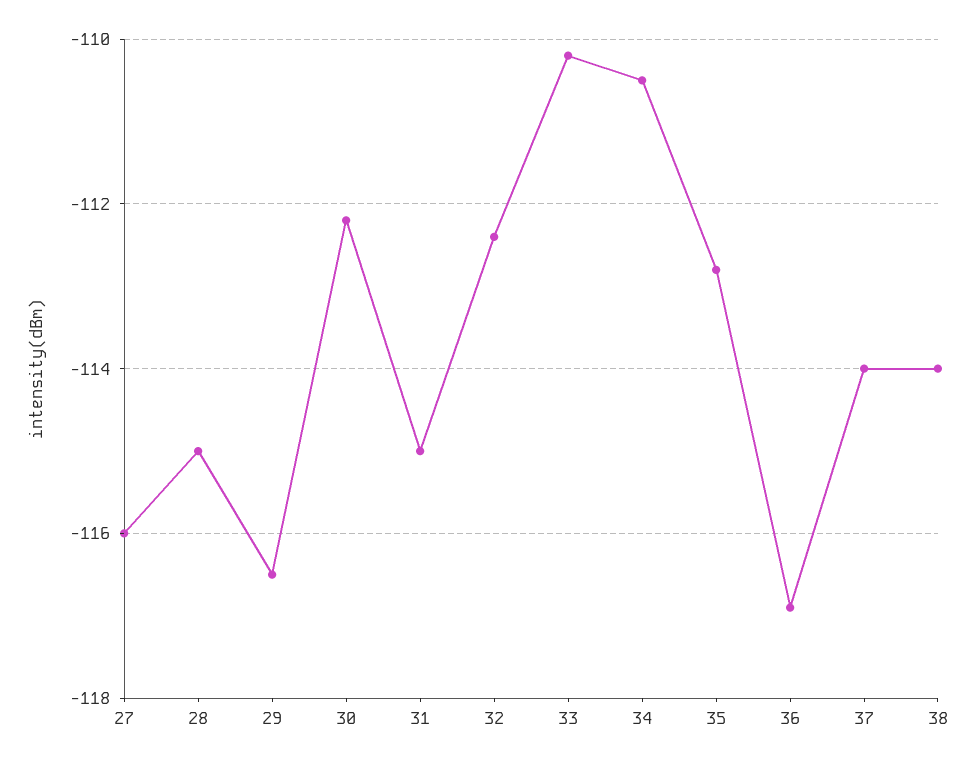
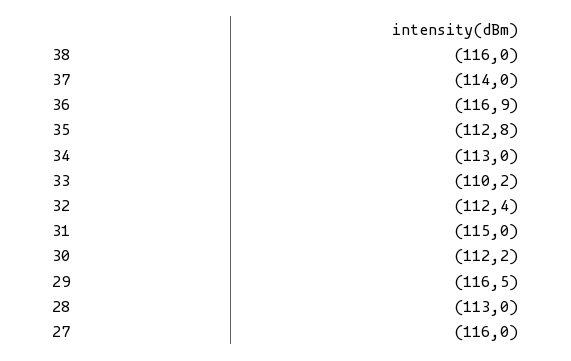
  {
    "27": -116,
-   "28": -115,
+   "28": -113,
    "29": -116.5,
    "30": -112.2,
    "31": -115,
    "32": -112.4,
    "33": -110.2,
-   "34": -110.5,
+   "34": -113,
    "35": -112.8,
    "36": -116.9,
    "37": -114,
-   "38": -114
+   "38": -116
  }

